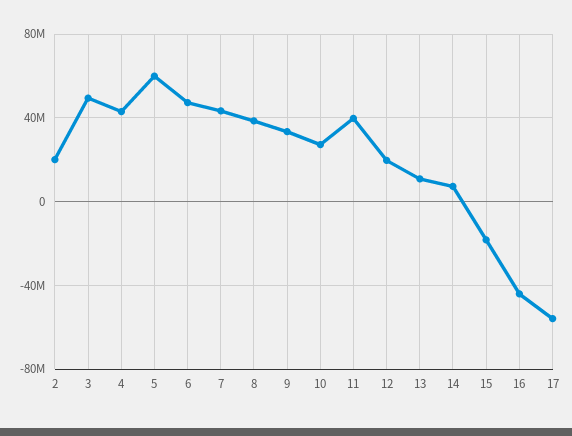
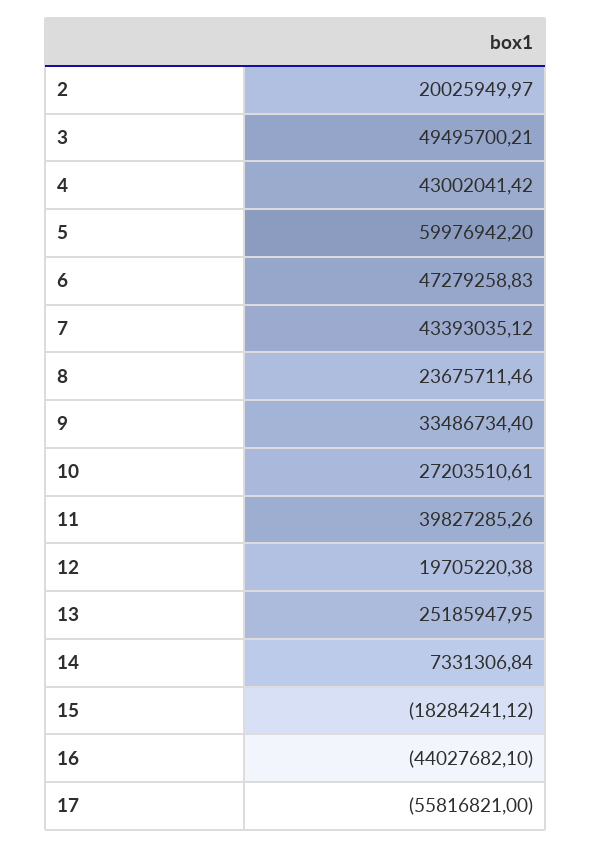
  {
    "2": 20025949.97,
    "3": 49495700.21,
    "4": 43002041.42,
    "5": 59976942.2,
    "6": 47279258.83,
    "7": 43393035.12,
-   "8": 40000000,
+   "8": 23675711.46,
    "9": 33486734.4,
    "10": 27203510.61,
    "11": 39827285.26,
    "12": 19705220.38,
-   "13": 10000000,
+   "13": 25185947.95,
    "14": 7331306.84,
    "15": -18284241.12,
    "16": -44027682.1,
    "17": -55816821
  }

